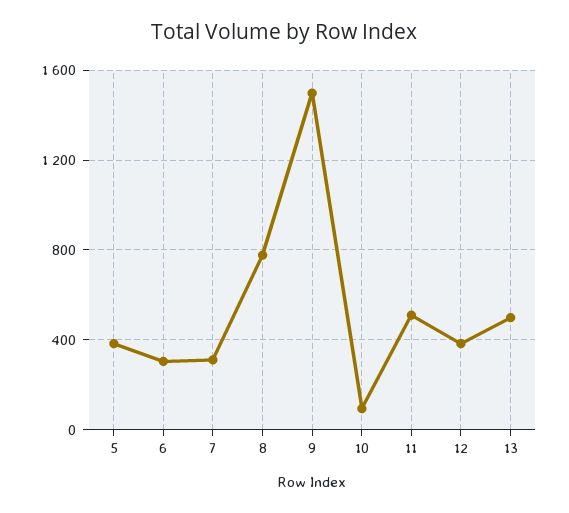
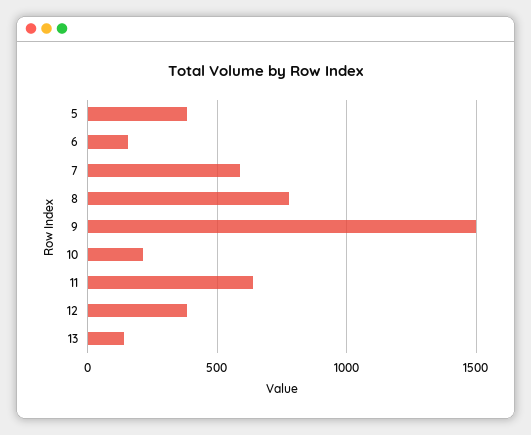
  {
    "5": 400,
-   "6": 300,
+   "6": 150,
-   "7": 300,
+   "7": 600,
    "8": 800,
    "9": 1500,
-   "10": 100,
+   "10": 200,
-   "11": 500,
+   "11": 650,
    "12": 400,
-   "13": 500
+   "13": 150
  }

